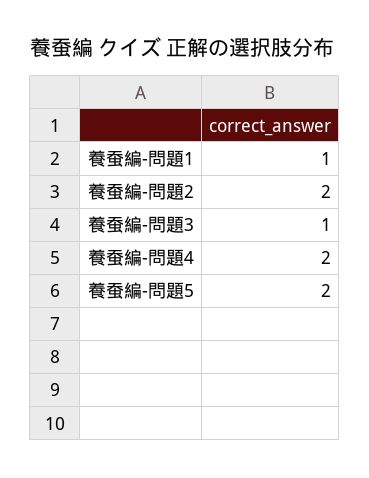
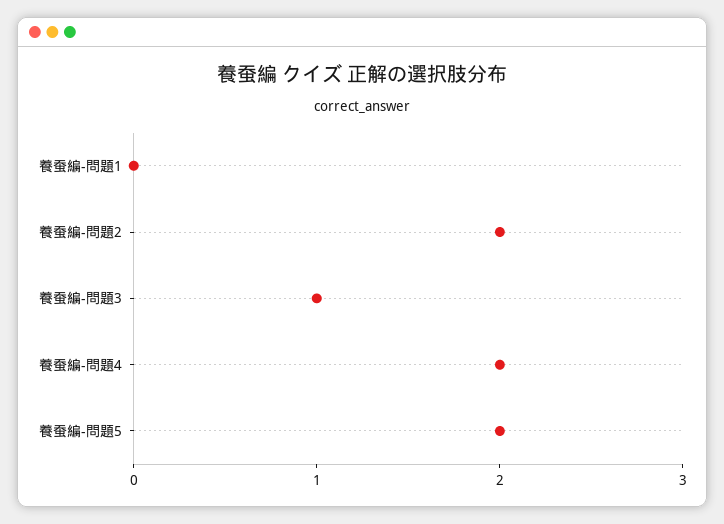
  {
-   "養蚕編-問題1": 1,
+   "養蚕編-問題1": 0,
    "養蚕編-問題2": 2,
    "養蚕編-問題3": 1,
    "養蚕編-問題4": 2,
    "養蚕編-問題5": 2
  }

